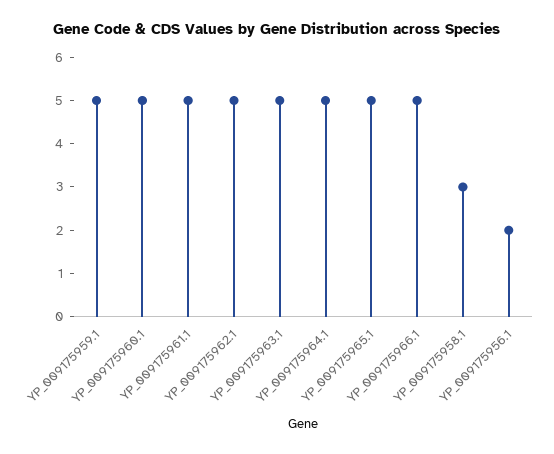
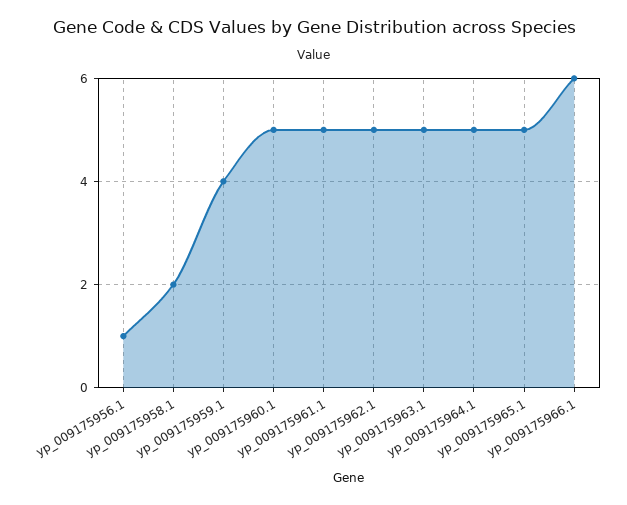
  {
-   "YP_009175959.1": 5,
+   "YP_009175959.1": 4,
    "YP_009175960.1": 5,
    "YP_009175961.1": 5,
    "YP_009175962.1": 5,
    "YP_009175963.1": 5,
    "YP_009175964.1": 5,
    "YP_009175965.1": 5,
-   "YP_009175966.1": 5,
+   "YP_009175966.1": 6,
-   "YP_009175958.1": 3,
+   "YP_009175958.1": 2,
-   "YP_009175956.1": 2
+   "YP_009175956.1": 1
  }

